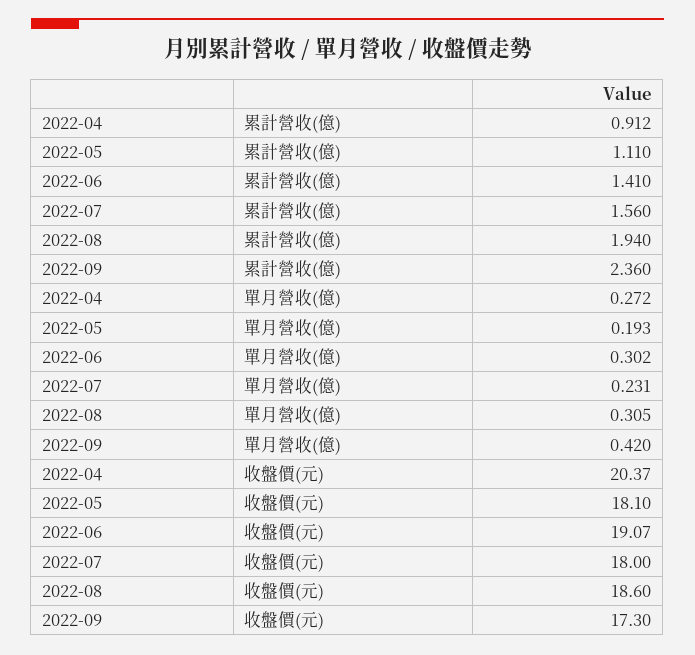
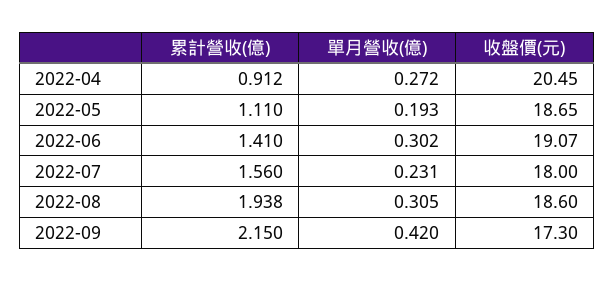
  {
    "2022-04": {
      "累計營收(億)": 0.912,
      "單月營收(億)": 0.272,
-     "收盤價(元)": 20.37
+     "收盤價(元)": 20.45
    },
    "2022-05": {
      "累計營收(億)": 1.11,
      "單月營收(億)": 0.193,
-     "收盤價(元)": 18.1
+     "收盤價(元)": 18.65
    },
    "2022-06": {
      "累計營收(億)": 1.41,
      "單月營收(億)": 0.302,
      "收盤價(元)": 19.07
    },
    "2022-07": {
      "累計營收(億)": 1.56,
      "單月營收(億)": 0.231,
      "收盤價(元)": 18
    },
    "2022-08": {
-     "累計營收(億)": 1.94,
+     "累計營收(億)": 1.938,
      "單月營收(億)": 0.305,
      "收盤價(元)": 18.6
    },
    "2022-09": {
-     "累計營收(億)": 2.36,
+     "累計營收(億)": 2.15,
      "單月營收(億)": 0.42,
      "收盤價(元)": 17.3
    }
  }

